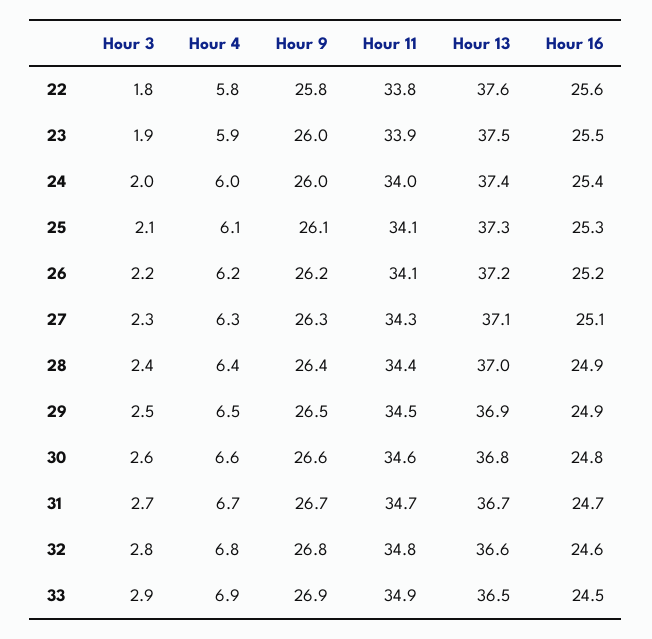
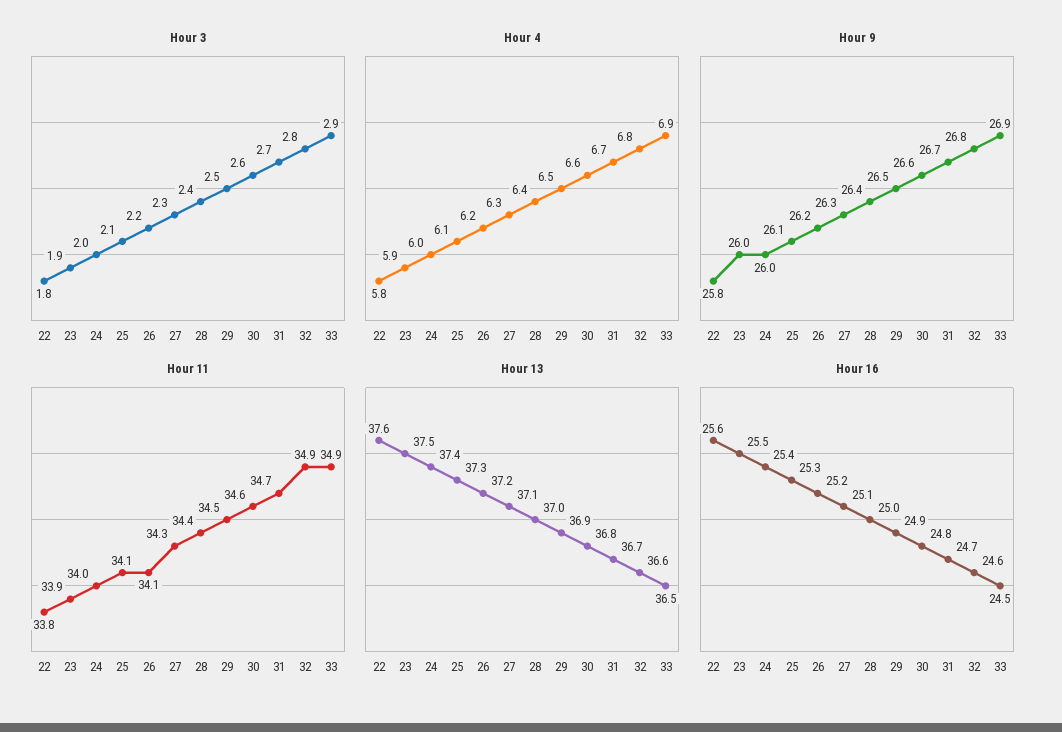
  {
    "Hour 3": {
      "22": 1.8,
      "23": 1.9,
      "24": 2,
      "25": 2.1,
      "26": 2.2,
      "27": 2.3,
      "28": 2.4,
      "29": 2.5,
      "30": 2.6,
      "31": 2.7,
      "32": 2.8,
      "33": 2.9
    },
    "Hour 4": {
      "22": 5.8,
      "23": 5.9,
      "24": 6,
      "25": 6.1,
      "26": 6.2,
      "27": 6.3,
      "28": 6.4,
      "29": 6.5,
      "30": 6.6,
      "31": 6.7,
      "32": 6.8,
      "33": 6.9
    },
    "Hour 9": {
      "22": 25.8,
      "23": 26,
      "24": 26,
      "25": 26.1,
      "26": 26.2,
      "27": 26.3,
      "28": 26.4,
      "29": 26.5,
      "30": 26.6,
      "31": 26.7,
      "32": 26.8,
      "33": 26.9
    },
    "Hour 11": {
      "22": 33.8,
      "23": 33.9,
      "24": 34,
      "25": 34.1,
      "26": 34.1,
      "27": 34.3,
      "28": 34.4,
      "29": 34.5,
      "30": 34.6,
      "31": 34.7,
-     "32": 34.8,
+     "32": 34.9,
      "33": 34.9
    },
    "Hour 13": {
      "22": 37.6,
      "23": 37.5,
      "24": 37.4,
      "25": 37.3,
      "26": 37.2,
      "27": 37.1,
      "28": 37,
      "29": 36.9,
      "30": 36.8,
      "31": 36.7,
      "32": 36.6,
      "33": 36.5
    },
    "Hour 16": {
      "22": 25.6,
      "23": 25.5,
      "24": 25.4,
      "25": 25.3,
      "26": 25.2,
      "27": 25.1,
-     "28": 24.9,
+     "28": 25,
      "29": 24.9,
      "30": 24.8,
      "31": 24.7,
      "32": 24.6,
      "33": 24.5
    }
  }

